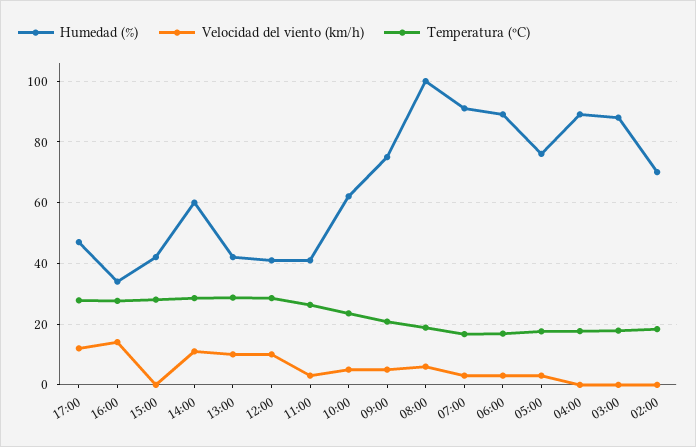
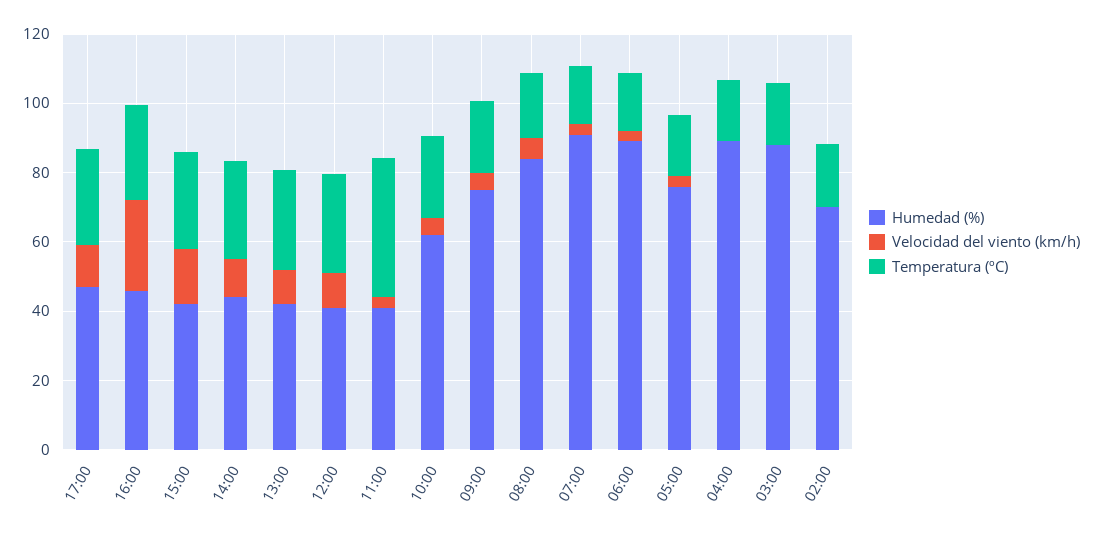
  {
    "Humedad (%)": {
      "17:00": 48,
-     "16:00": 34,
+     "16:00": 45,
      "15:00": 42,
-     "14:00": 60,
+     "14:00": 45,
      "13:00": 42,
      "12:00": 42,
      "11:00": 42,
      "10:00": 62,
      "09:00": 76,
-     "08:00": 100,
+     "08:00": 85,
      "07:00": 92,
      "06:00": 90,
      "05:00": 76,
      "04:00": 90,
      "03:00": 88,
      "02:00": 70
    },
    "Velocidad del viento (km/h)": {
      "17:00": 12,
-     "16:00": 14,
+     "16:00": 25,
-     "15:00": 0,
+     "15:00": 15,
      "14:00": 12,
      "13:00": 10,
      "12:00": 10,
      "11:00": 4,
      "10:00": 6,
      "09:00": 6,
      "08:00": 6,
      "07:00": 4,
      "06:00": 4,
      "05:00": 4,
      "04:00": 0,
      "03:00": 0,
      "02:00": 0
    },
    "Temperatura (ºC)": {
      "17:00": 28,
      "16:00": 28,
      "15:00": 28,
      "14:00": 28,
      "13:00": 28,
      "12:00": 28,
-     "11:00": 26,
+     "11:00": 40,
      "10:00": 24,
      "09:00": 20,
      "08:00": 18,
      "07:00": 16,
      "06:00": 16,
      "05:00": 18,
      "04:00": 18,
      "03:00": 18,
      "02:00": 18
    }
  }

